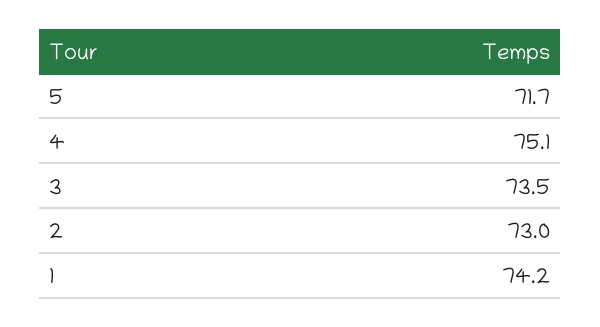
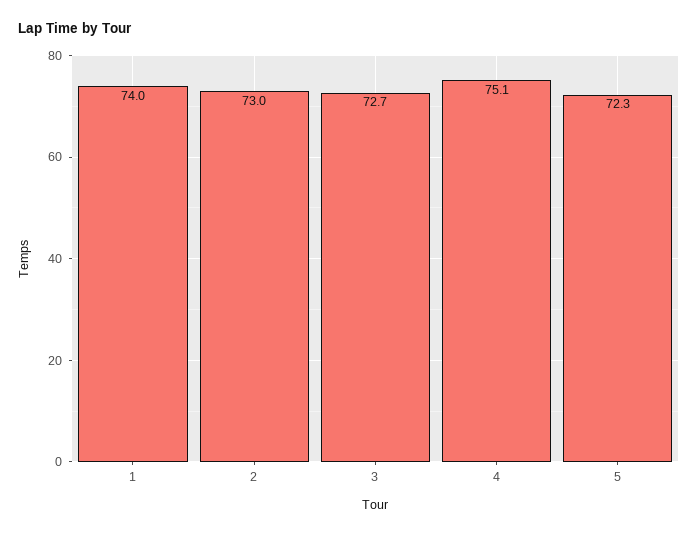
  {
-   "5": 71.7,
+   "5": 72.3,
    "4": 75.1,
-   "3": 73.5,
+   "3": 72.7,
    "2": 73,
-   "1": 74.2
+   "1": 74
  }

